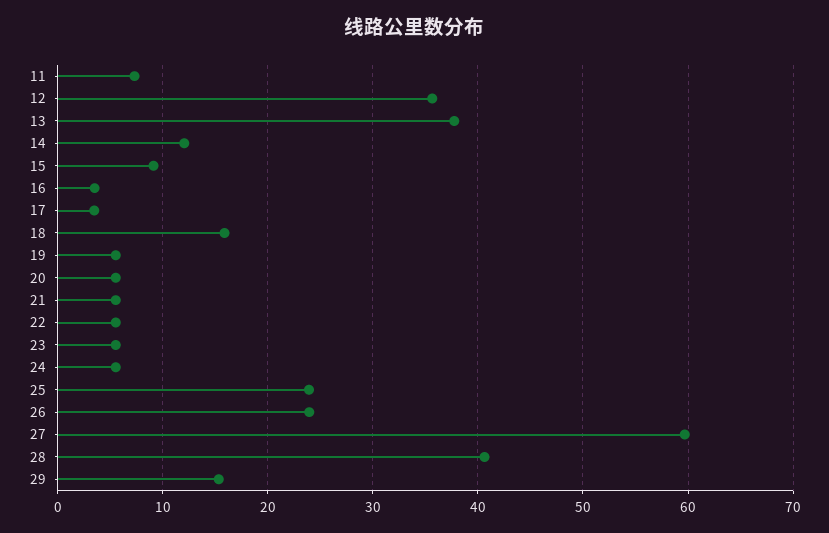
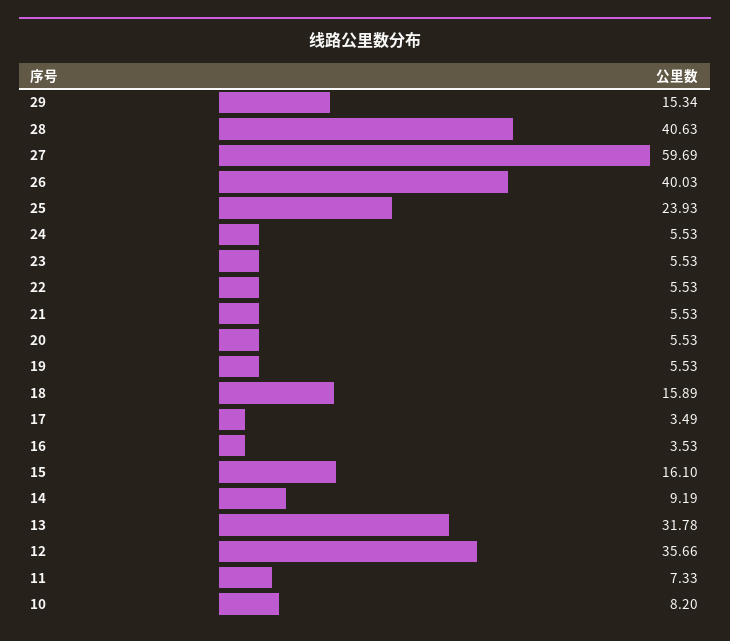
  {
    "11": 7.33,
    "12": 35.66,
-   "13": 38,
+   "13": 31.78,
-   "14": 12,
+   "14": 9.19,
-   "15": 9,
+   "15": 16.1,
    "16": 3.53,
    "17": 3.49,
    "18": 15.89,
    "19": 5.53,
    "20": 5.53,
    "21": 5.53,
    "22": 5.53,
    "23": 5.53,
    "24": 5.53,
    "25": 23.93,
-   "26": 24,
+   "26": 40.03,
    "27": 59.69,
    "28": 40.63,
-   "29": 15.34
+   "29": 15.34,
+   "10": 8.2
  }

